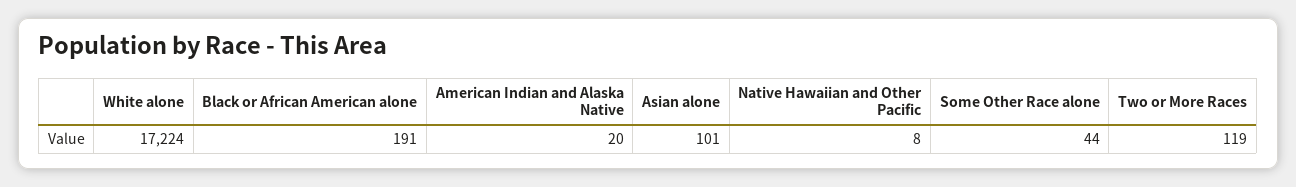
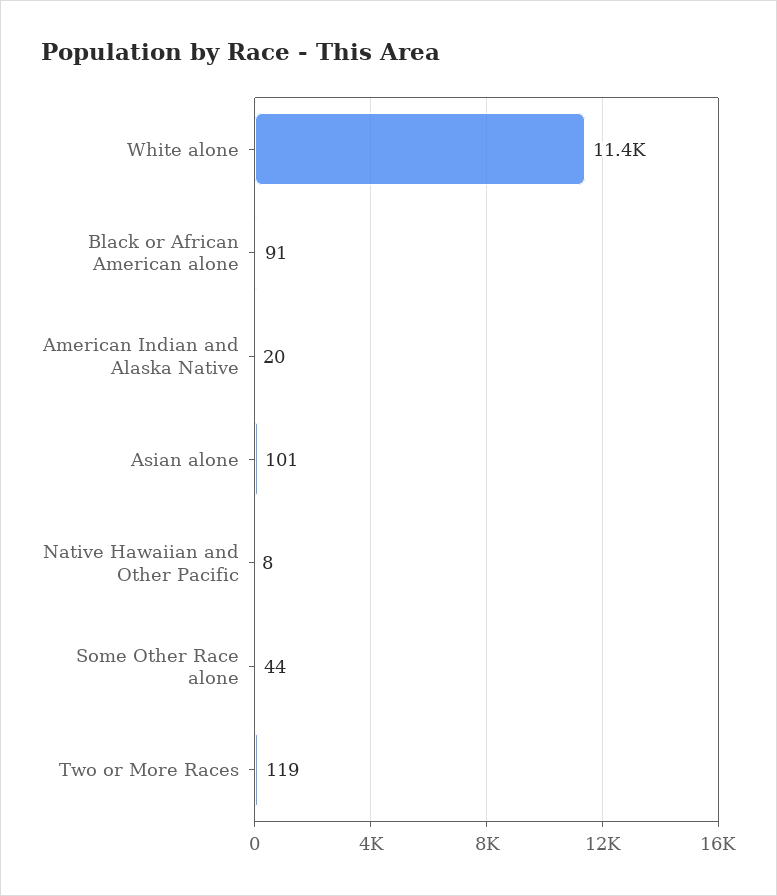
  {
-   "White alone": 17224,
+   "White alone": 11400,
-   "Black or African American alone": 191,
+   "Black or African American alone": 91,
    "American Indian and Alaska Native": 20,
    "Asian alone": 101,
    "Native Hawaiian and Other Pacific": 8,
    "Some Other Race alone": 44,
    "Two or More Races": 119
  }

